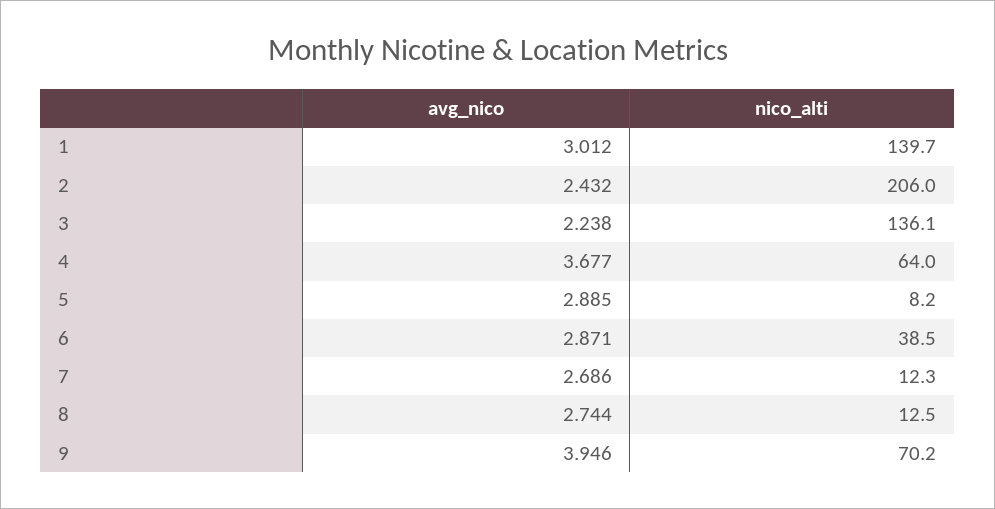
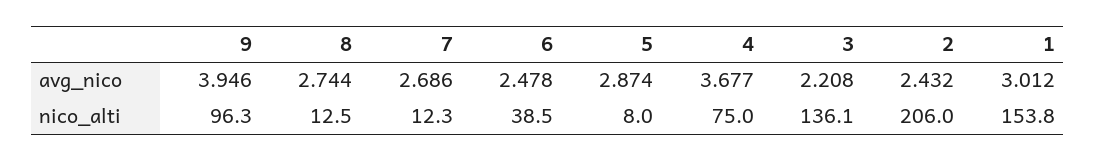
  {
    "avg_nico": {
      "1": 3.012,
      "2": 2.432,
-     "3": 2.238,
+     "3": 2.208,
      "4": 3.677,
-     "5": 2.885,
+     "5": 2.874,
-     "6": 2.871,
+     "6": 2.478,
      "7": 2.686,
      "8": 2.744,
      "9": 3.946
    },
    "nico_alti": {
-     "1": 139.7,
+     "1": 153.8,
      "2": 206,
      "3": 136.1,
-     "4": 64,
+     "4": 75,
-     "5": 8.2,
+     "5": 8,
      "6": 38.5,
      "7": 12.3,
      "8": 12.5,
-     "9": 70.2
+     "9": 96.3
    }
  }

